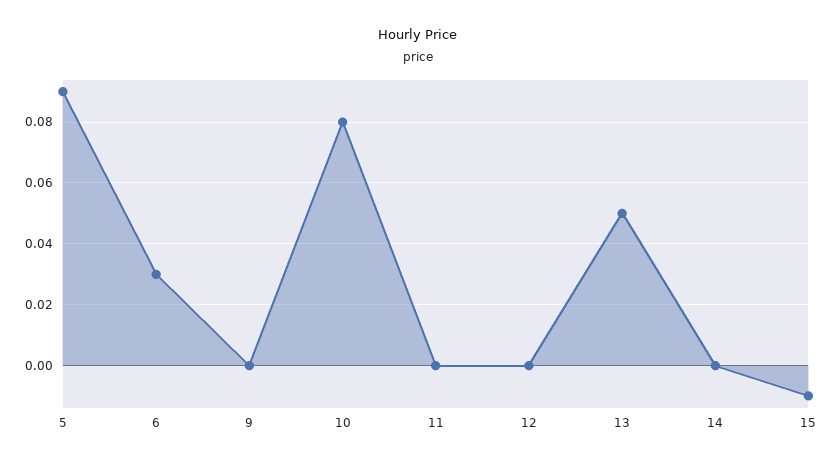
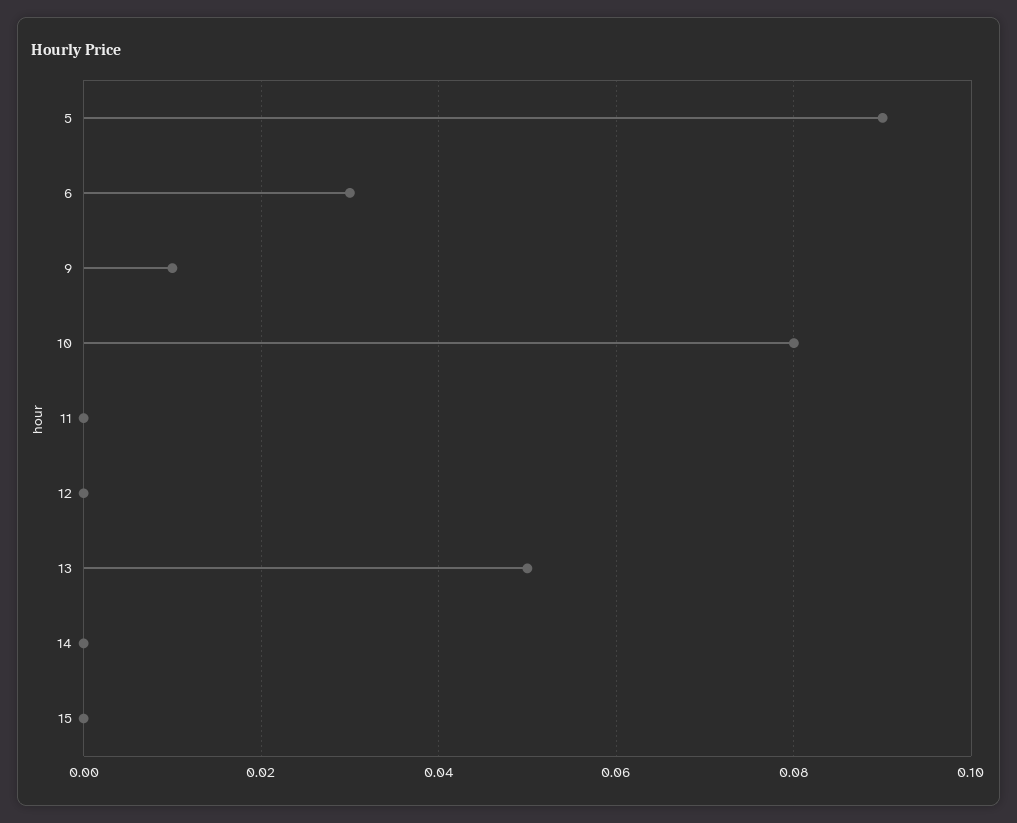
  {
    "5": 0.09,
    "6": 0.03,
-   "9": 0,
+   "9": 0.01,
    "10": 0.08,
    "11": 0,
    "12": 0,
    "13": 0.05,
    "14": 0,
-   "15": -0.01
+   "15": 0
  }

